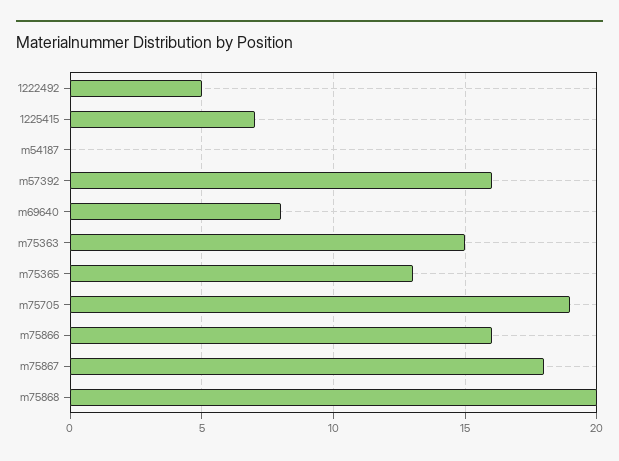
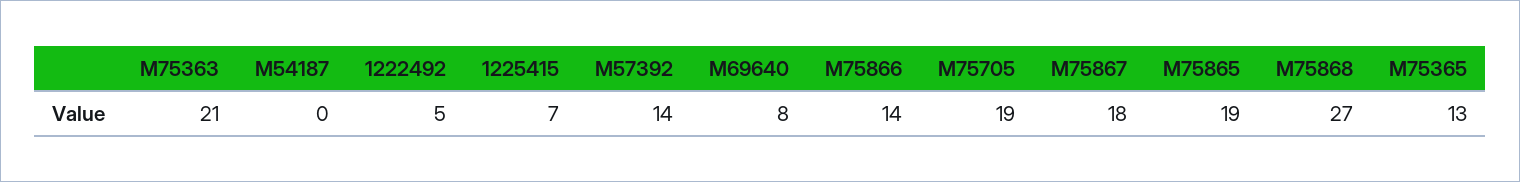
  {
    "1222492": 5,
    "1225415": 7,
    "m54187": 0,
-   "m57392": 16,
+   "m57392": 14,
    "m69640": 8,
-   "m75363": 15,
+   "m75363": 21,
    "m75365": 13,
    "m75705": 19,
-   "m75866": 16,
+   "m75866": 14,
    "m75867": 18,
-   "m75868": 20
+   "m75868": 27,
+   "M75865": 19
  }

